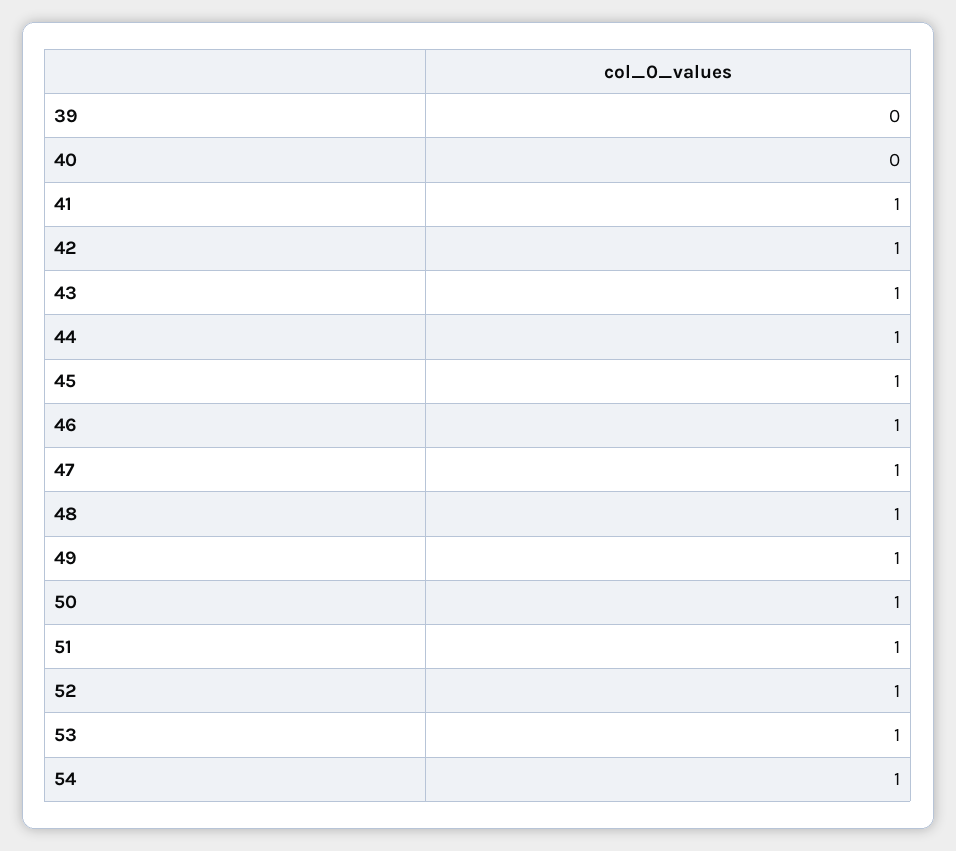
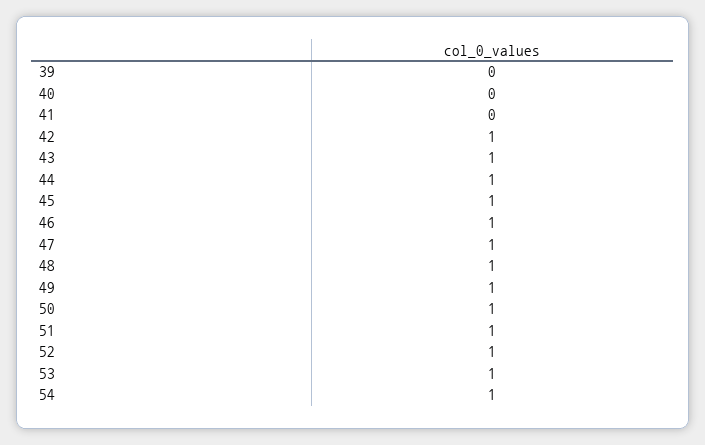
  {
    "39": 0,
    "40": 0,
-   "41": 1,
+   "41": 0,
    "42": 1,
    "43": 1,
    "44": 1,
    "45": 1,
    "46": 1,
    "47": 1,
    "48": 1,
    "49": 1,
    "50": 1,
    "51": 1,
    "52": 1,
    "53": 1,
    "54": 1
  }

